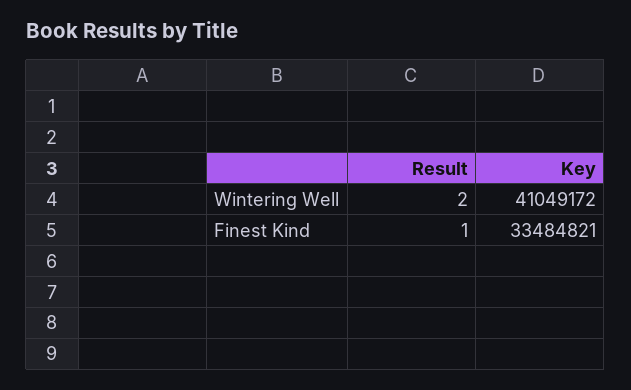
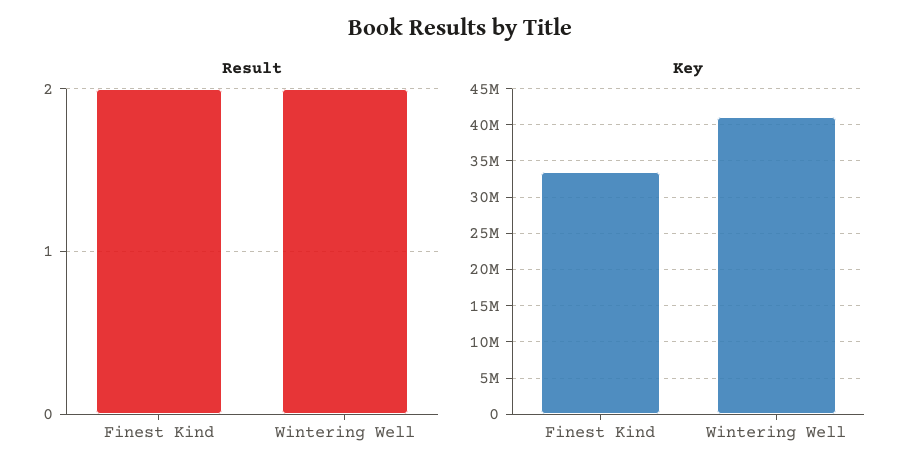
  {
    "Result": {
      "Wintering Well": 2,
-     "Finest Kind": 1
+     "Finest Kind": 2
    },
    "Key": {
      "Wintering Well": 41049172,
      "Finest Kind": 33484821
    }
  }

